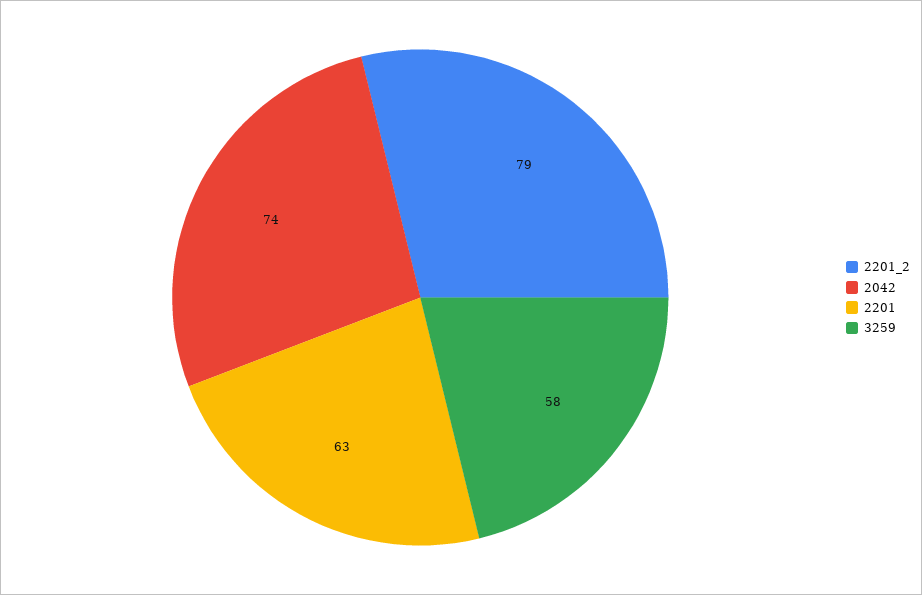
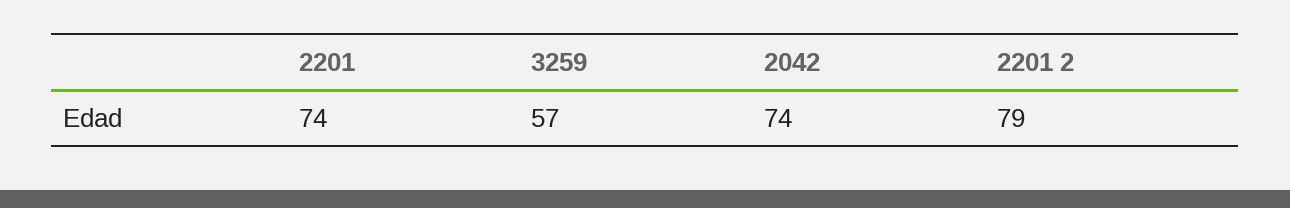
  {
    "2201_2": 79,
    "2042": 74,
-   "2201": 63,
+   "2201": 74,
-   "3259": 58
+   "3259": 57
  }

